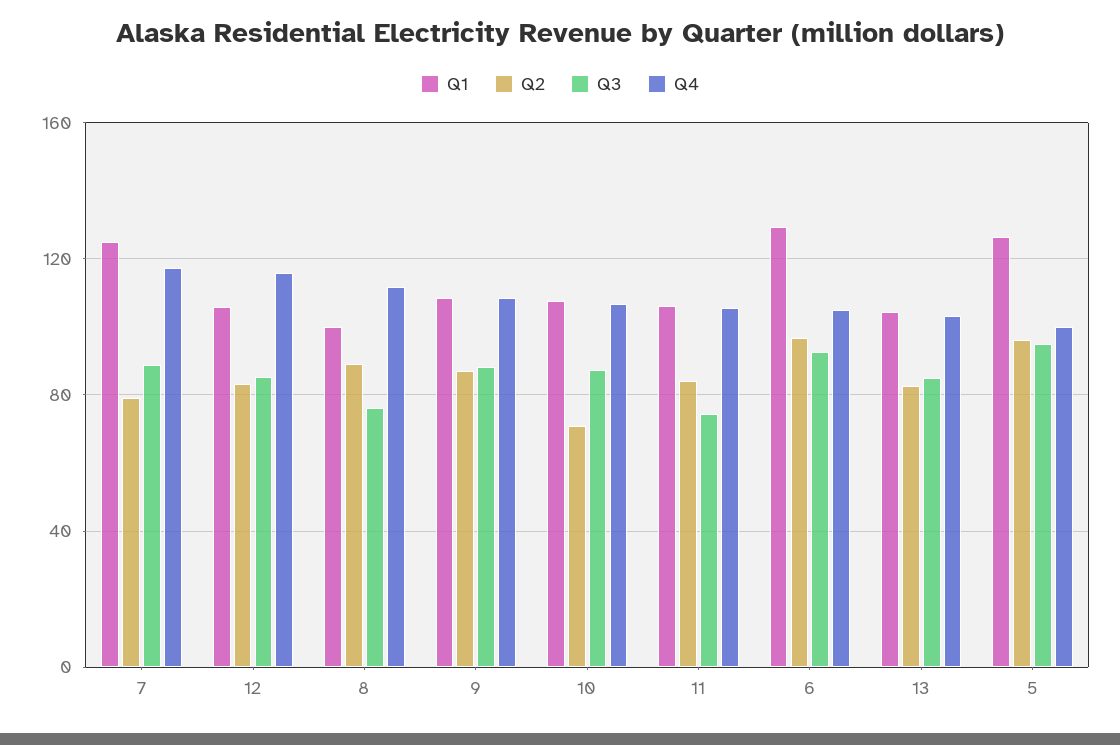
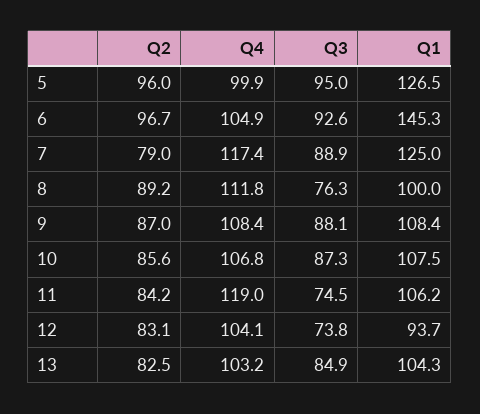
  {
    "Q1": {
      "7": 125,
-     "12": 105,
+     "12": 93.7,
      "8": 100,
      "9": 108.4,
      "10": 107.5,
      "11": 106.2,
-     "6": 130,
+     "6": 145.3,
      "13": 104.3,
      "5": 126.5
    },
    "Q2": {
      "7": 79,
      "12": 83.1,
      "8": 89.2,
      "9": 87,
-     "10": 70,
+     "10": 85.6,
      "11": 84.2,
      "6": 96.7,
      "13": 82.5,
      "5": 96
    },
    "Q3": {
      "7": 88.9,
-     "12": 85,
+     "12": 73.8,
      "8": 76.3,
      "9": 88.1,
      "10": 87.3,
      "11": 74.5,
      "6": 92.6,
      "13": 84.9,
      "5": 95
    },
    "Q4": {
      "7": 117.4,
-     "12": 115,
+     "12": 104.1,
      "8": 111.8,
      "9": 108.4,
      "10": 106.8,
-     "11": 105,
+     "11": 119,
      "6": 104.9,
      "13": 103.2,
      "5": 99.9
    }
  }

